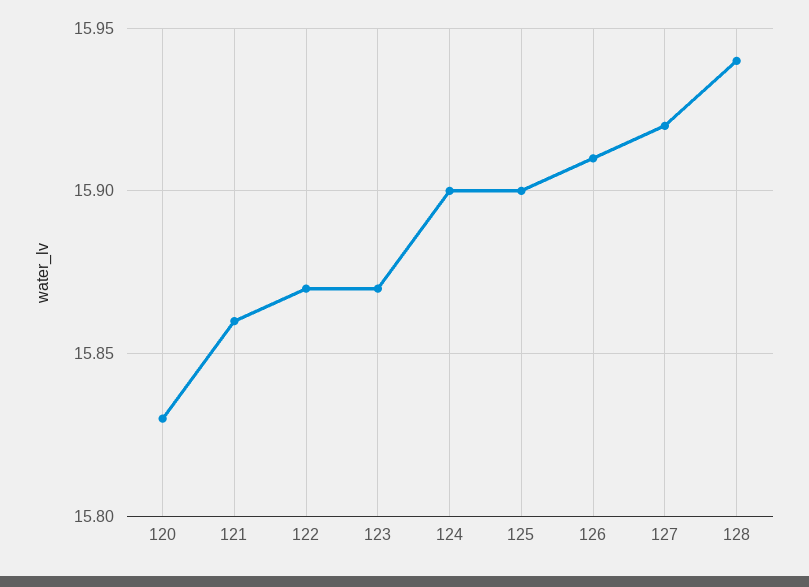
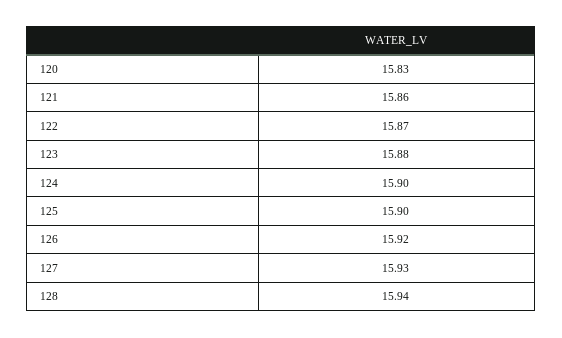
  {
    "120": 15.83,
    "121": 15.86,
    "122": 15.87,
-   "123": 15.87,
+   "123": 15.88,
    "124": 15.9,
    "125": 15.9,
-   "126": 15.91,
+   "126": 15.92,
-   "127": 15.92,
+   "127": 15.93,
    "128": 15.94
  }

